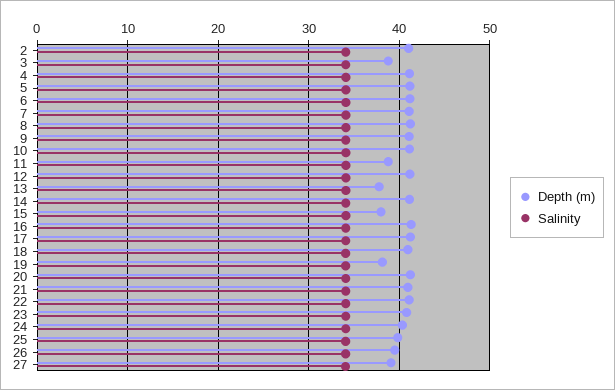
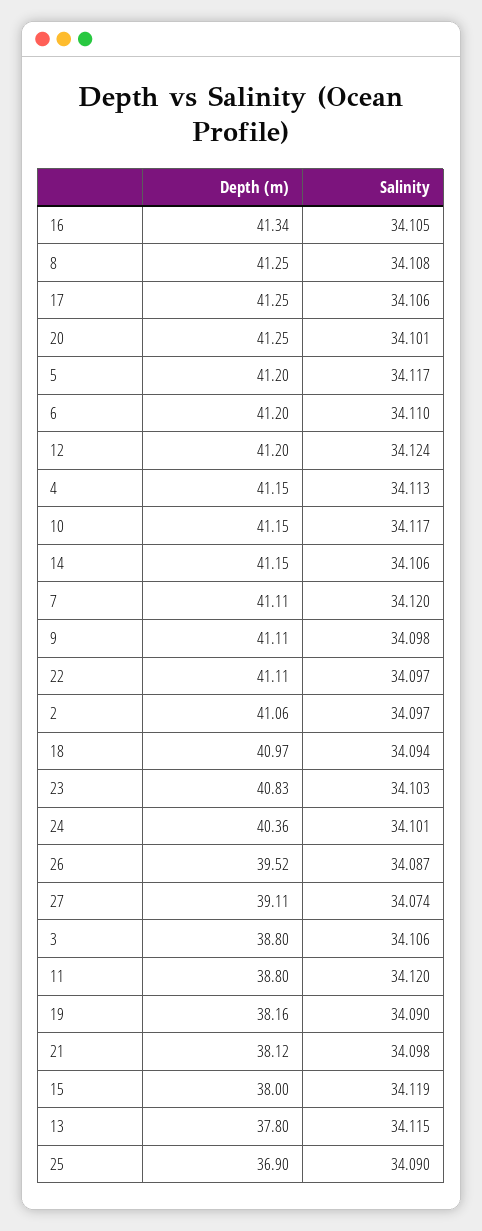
  {
    "Depth (m)": {
      "2": 41.06,
      "3": 38.8,
      "4": 41.15,
      "5": 41.2,
      "6": 41.2,
      "7": 41.11,
      "8": 41.25,
      "9": 41.11,
      "10": 41.15,
      "11": 38.8,
      "12": 41.2,
      "13": 37.8,
      "14": 41.15,
      "15": 38,
      "16": 41.34,
      "17": 41.25,
      "18": 40.97,
      "19": 38.16,
      "20": 41.25,
-     "21": 41,
+     "21": 38.12,
      "22": 41.11,
      "23": 40.83,
      "24": 40.36,
-     "25": 40,
+     "25": 36.9,
      "26": 39.52,
      "27": 39.11
    },
    "Salinity": {
      "2": 34.097,
      "3": 34.106,
      "4": 34.113,
      "5": 34.117,
      "6": 34.11,
      "7": 34.12,
      "8": 34.108,
      "9": 34.098,
      "10": 34.117,
      "11": 34.12,
      "12": 34.124,
      "13": 34.115,
      "14": 34.106,
      "15": 34.119,
      "16": 34.105,
      "17": 34.106,
      "18": 34.094,
      "19": 34.09,
      "20": 34.101,
      "21": 34.098,
      "22": 34.097,
      "23": 34.103,
      "24": 34.101,
      "25": 34.09,
      "26": 34.087,
      "27": 34.074
    }
  }

